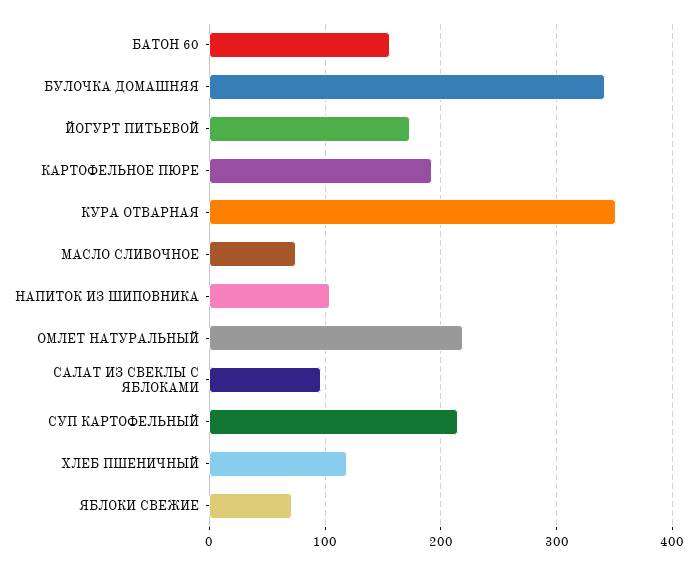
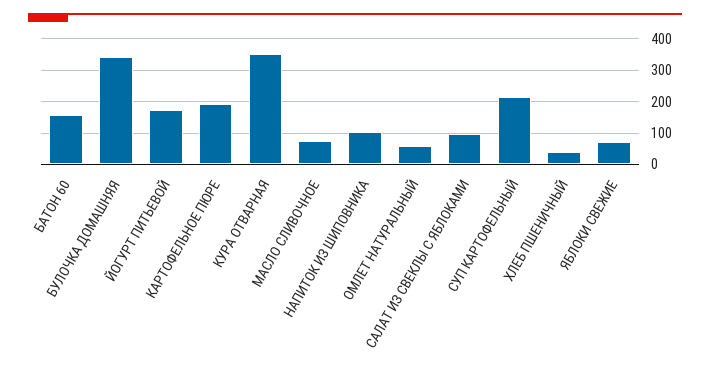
  {
    "БАТОН 60": 160,
    "БУЛОЧКА ДОМАШНЯЯ": 340,
    "ЙОГУРТ ПИТЬЕВОЙ": 170,
    "КАРТОФЕЛЬНОЕ ПЮРЕ": 190,
    "КУРА ОТВАРНАЯ": 350,
    "МАСЛО СЛИВОЧНОЕ": 70,
    "НАПИТОК ИЗ ШИПОВНИКА": 100,
-   "ОМЛЕТ НАТУРАЛЬНЫЙ": 220,
+   "ОМЛЕТ НАТУРАЛЬНЫЙ": 60,
    "САЛАТ ИЗ СВЕКЛЫ С ЯБЛОКАМИ": 100,
    "СУП КАРТОФЕЛЬНЫЙ": 210,
-   "ХЛЕБ ПШЕНИЧНЫЙ": 120,
+   "ХЛЕБ ПШЕНИЧНЫЙ": 40,
    "ЯБЛОКИ СВЕЖИЕ": 70
  }

